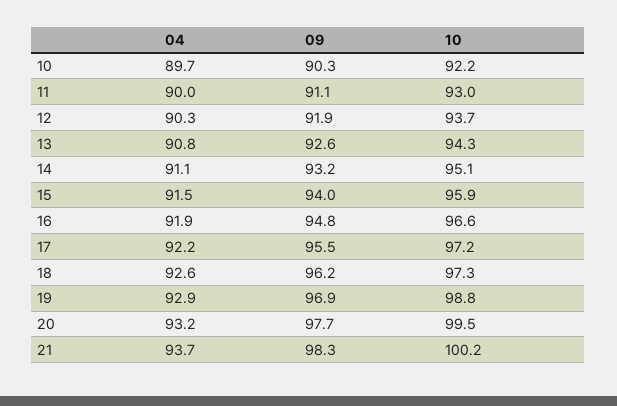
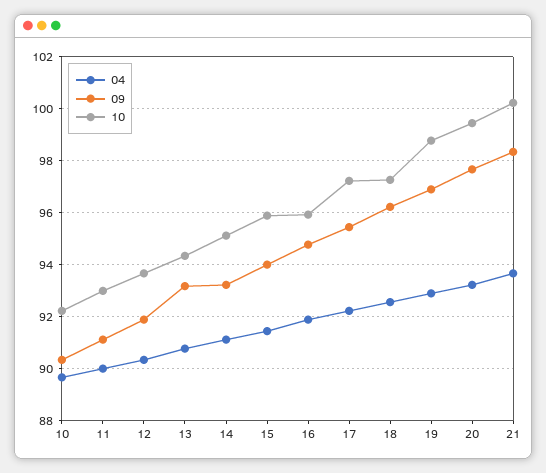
  {
    "04": {
      "10": 89.7,
      "11": 90,
      "12": 90.3,
      "13": 90.8,
      "14": 91.1,
      "15": 91.5,
      "16": 91.9,
      "17": 92.2,
      "18": 92.6,
      "19": 92.9,
      "20": 93.2,
      "21": 93.7
    },
    "09": {
      "10": 90.3,
      "11": 91.1,
      "12": 91.9,
-     "13": 92.6,
+     "13": 93.25,
      "14": 93.2,
      "15": 94,
      "16": 94.8,
      "17": 95.5,
      "18": 96.2,
      "19": 96.9,
      "20": 97.7,
      "21": 98.3
    },
    "10": {
      "10": 92.2,
      "11": 93,
      "12": 93.7,
      "13": 94.3,
      "14": 95.1,
      "15": 95.9,
-     "16": 96.6,
+     "16": 96,
      "17": 97.2,
      "18": 97.3,
      "19": 98.8,
      "20": 99.5,
      "21": 100.2
    }
  }

